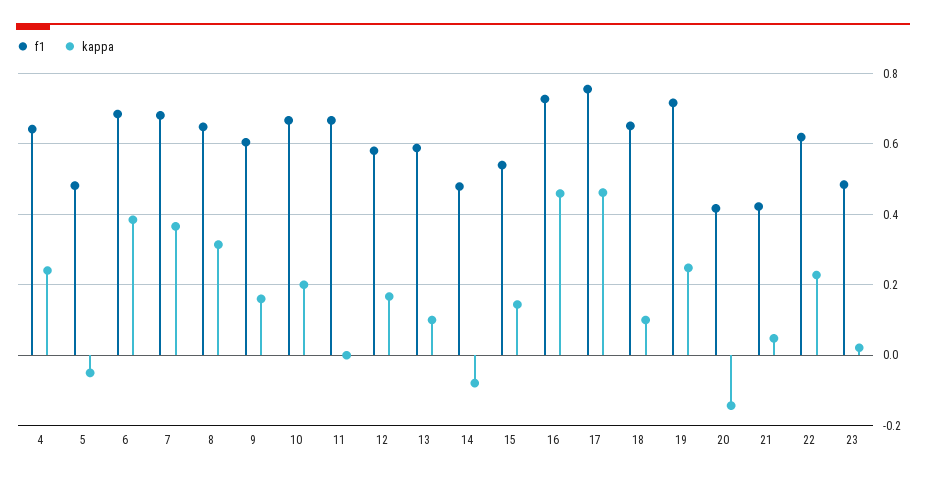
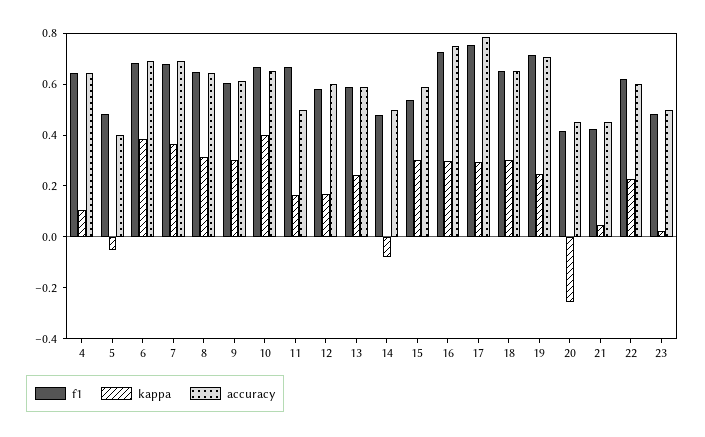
  {
    "f1": {
      "4": 0.64,
      "5": 0.48,
      "6": 0.68,
      "7": 0.68,
      "8": 0.64,
      "9": 0.6,
      "10": 0.66,
      "11": 0.66,
      "12": 0.58,
      "13": 0.58,
      "14": 0.48,
      "15": 0.54,
      "16": 0.72,
      "17": 0.76,
      "18": 0.66,
      "19": 0.72,
      "20": 0.42,
      "21": 0.42,
      "22": 0.62,
      "23": 0.48
    },
    "kappa": {
-     "4": 0.24,
+     "4": 0.1,
      "5": -0.06,
      "6": 0.38,
      "7": 0.36,
      "8": 0.32,
-     "9": 0.16,
+     "9": 0.3,
-     "10": 0.2,
+     "10": 0.4,
-     "11": 0,
+     "11": 0.15,
      "12": 0.16,
-     "13": 0.1,
+     "13": 0.25,
      "14": -0.08,
-     "15": 0.14,
+     "15": 0.3,
-     "16": 0.46,
+     "16": 0.3,
-     "17": 0.46,
+     "17": 0.3,
-     "18": 0.1,
+     "18": 0.3,
      "19": 0.24,
-     "20": -0.14,
+     "20": -0.25,
      "21": 0.04,
      "22": 0.22,
      "23": 0.02
-   }
+   },
+   "accuracy": {
+     "4": 0.65,
+     "5": 0.4,
+     "6": 0.7,
+     "7": 0.7,
+     "8": 0.65,
+     "9": 0.6,
+     "10": 0.65,
+     "11": 0.5,
+     "12": 0.6,
+     "13": 0.6,
+     "14": 0.5,
+     "15": 0.6,
+     "16": 0.75,
+     "17": 0.8,
+     "18": 0.65,
+     "19": 0.7,
+     "20": 0.45,
+     "21": 0.45,
+     "22": 0.6,
+     "23": 0.5
+   }
  }

